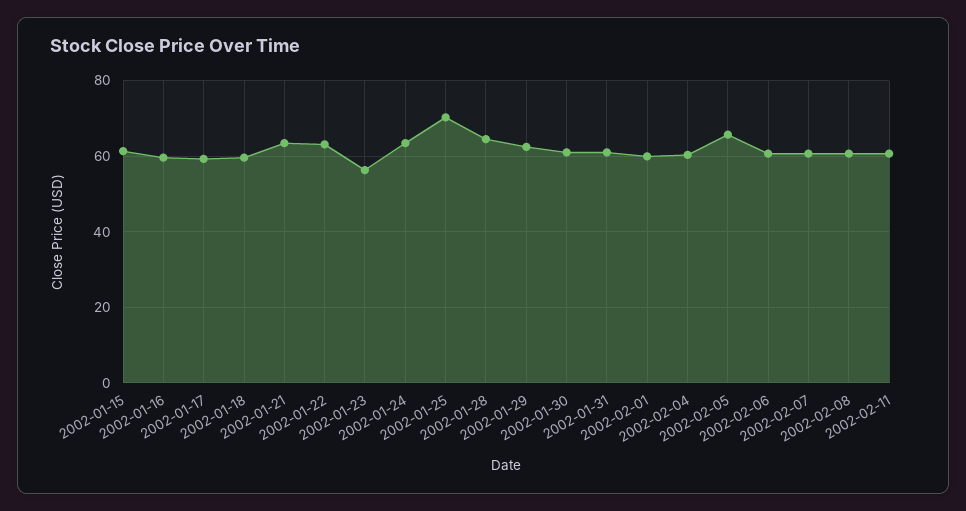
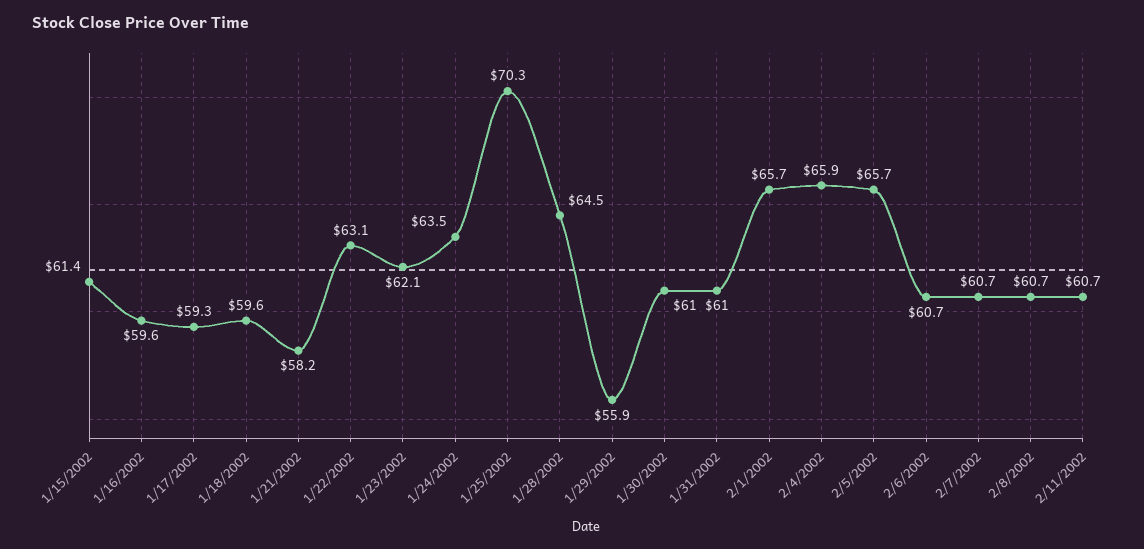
  {
    "2002-01-15": 61.4,
    "2002-01-16": 59.6,
    "2002-01-17": 59.3,
    "2002-01-18": 59.6,
-   "2002-01-21": 64,
+   "2002-01-21": 58.2,
    "2002-01-22": 63.1,
-   "2002-01-23": 56,
+   "2002-01-23": 62.1,
    "2002-01-24": 63.5,
    "2002-01-25": 70.3,
    "2002-01-28": 64.5,
-   "2002-01-29": 62,
+   "2002-01-29": 55.9,
    "2002-01-30": 61,
    "2002-01-31": 61,
-   "2002-02-01": 60,
+   "2002-02-01": 65.7,
-   "2002-02-04": 60,
+   "2002-02-04": 65.9,
    "2002-02-05": 65.7,
    "2002-02-06": 60.7,
    "2002-02-07": 60.7,
    "2002-02-08": 60.7,
    "2002-02-11": 60.7
  }

